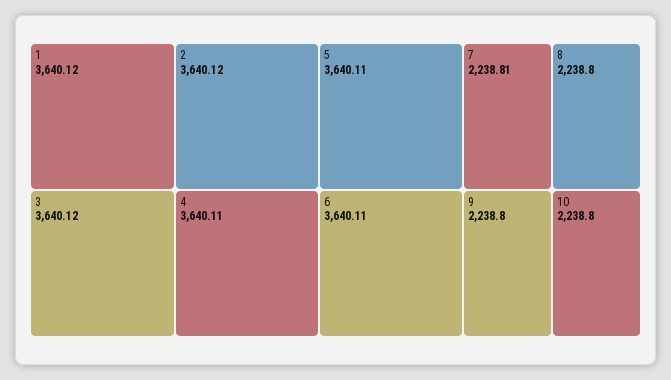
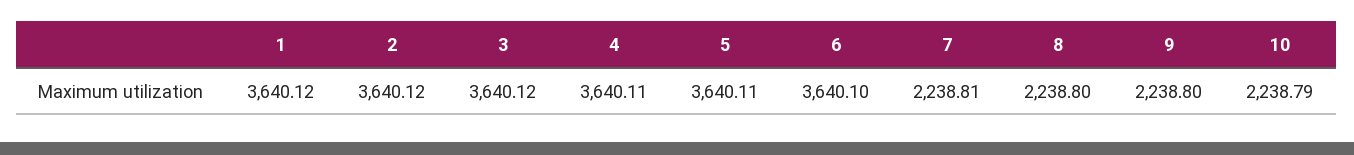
  {
    "1": 3640.12,
    "2": 3640.12,
    "3": 3640.12,
    "4": 3640.11,
    "5": 3640.11,
-   "6": 3640.11,
+   "6": 3640.1,
    "7": 2238.81,
    "8": 2238.8,
    "9": 2238.8,
-   "10": 2238.8
+   "10": 2238.79
  }

